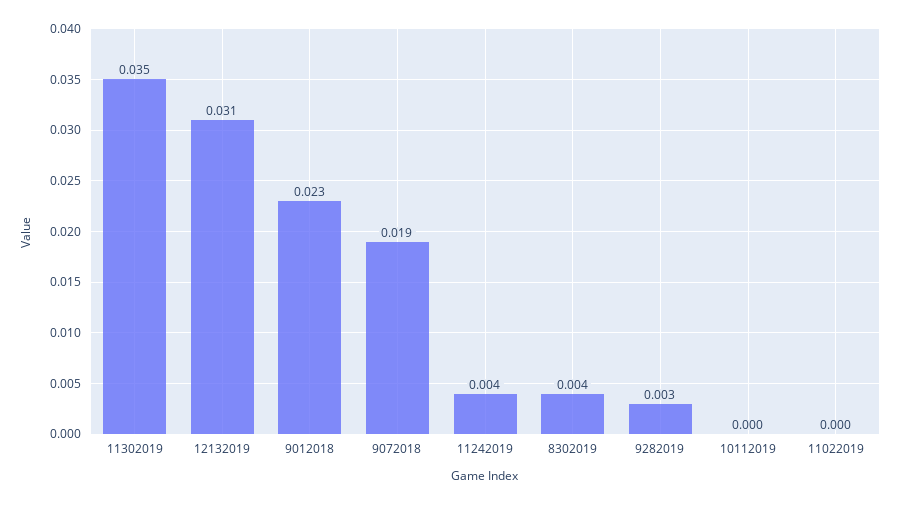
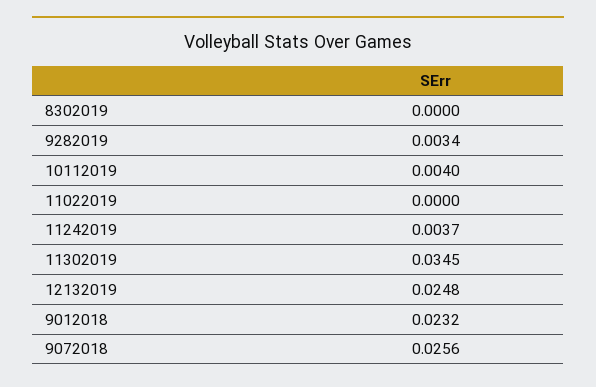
  {
    "11302019": 0.0345,
-   "12132019": 0.031,
+   "12132019": 0.0248,
    "9012018": 0.0232,
-   "9072018": 0.019,
+   "9072018": 0.0256,
    "11242019": 0.0037,
-   "8302019": 0.004,
+   "8302019": 0,
    "9282019": 0.0034,
-   "10112019": 0,
+   "10112019": 0.004,
    "11022019": 0
  }

